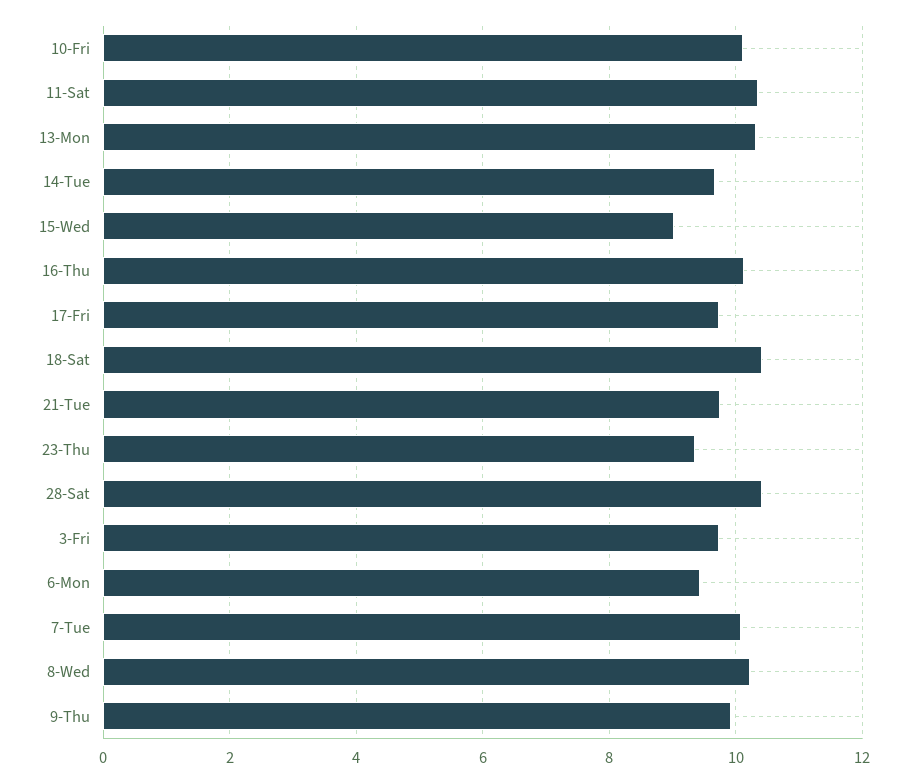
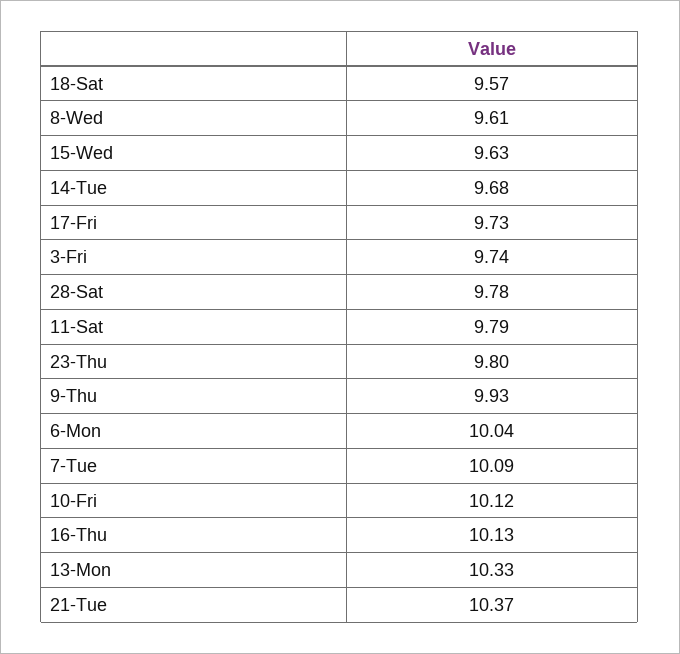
  {
    "10-Fri": 10.12,
-   "11-Sat": 10.4,
+   "11-Sat": 9.79,
    "13-Mon": 10.33,
    "14-Tue": 9.68,
-   "15-Wed": 9,
+   "15-Wed": 9.63,
    "16-Thu": 10.13,
    "17-Fri": 9.73,
-   "18-Sat": 10.4,
+   "18-Sat": 9.57,
-   "21-Tue": 9.8,
+   "21-Tue": 10.37,
-   "23-Thu": 9.4,
+   "23-Thu": 9.8,
-   "28-Sat": 10.4,
+   "28-Sat": 9.78,
    "3-Fri": 9.74,
-   "6-Mon": 9.4,
+   "6-Mon": 10.04,
    "7-Tue": 10.09,
-   "8-Wed": 10.2,
+   "8-Wed": 9.61,
    "9-Thu": 9.93
  }

